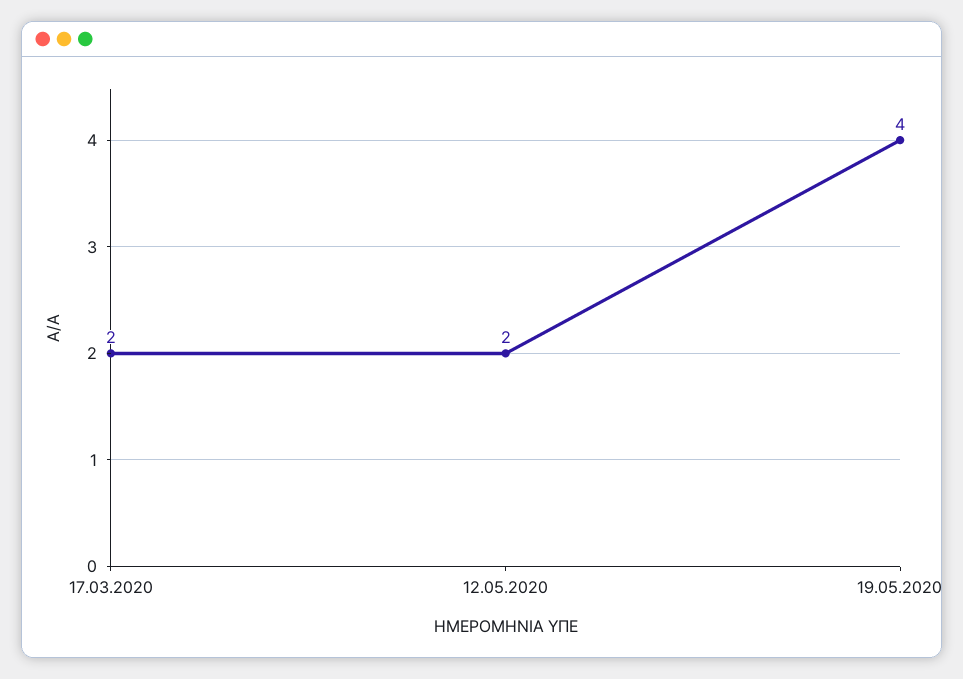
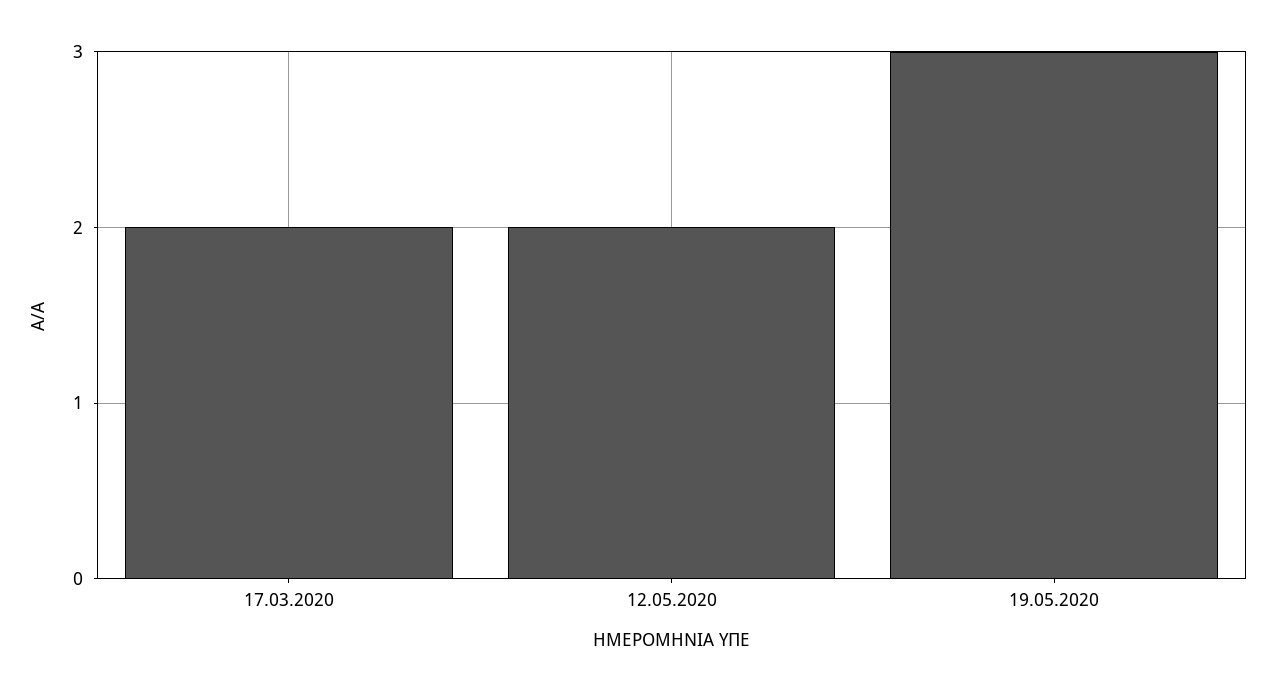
  {
    "17.03.2020": 2,
    "12.05.2020": 2,
-   "19.05.2020": 4
+   "19.05.2020": 3
  }

